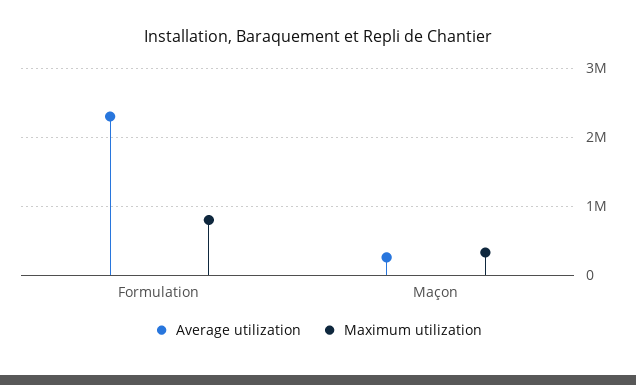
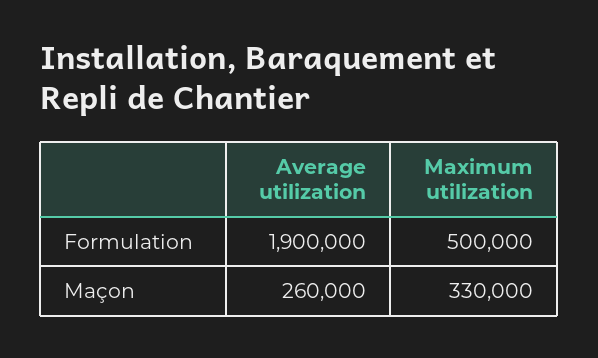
  {
    "Average utilization": {
-     "Formulation": 2300000,
+     "Formulation": 1900000,
      "Maçon": 260000
    },
    "Maximum utilization": {
-     "Formulation": 800000,
+     "Formulation": 500000,
      "Maçon": 330000
    }
  }

